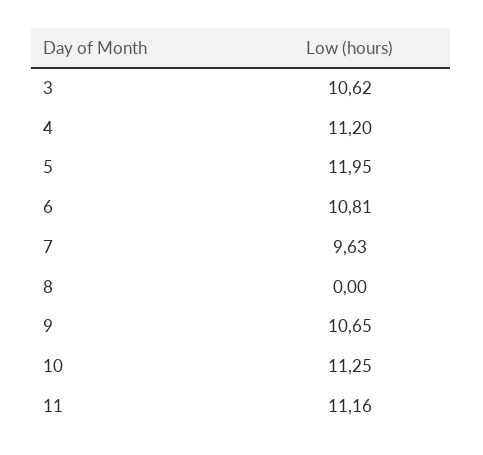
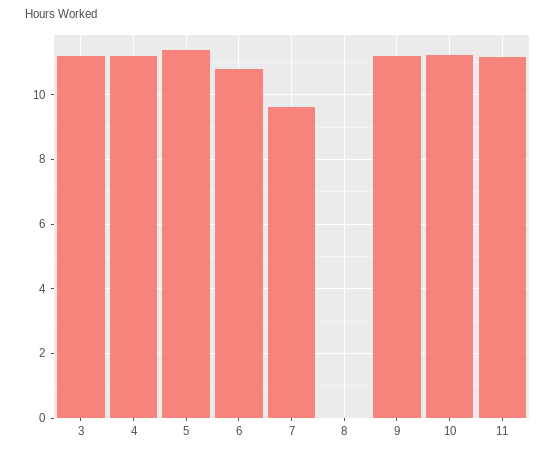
  {
-   "3": 10.62,
+   "3": 11.2,
    "4": 11.2,
-   "5": 11.95,
+   "5": 11.4,
    "6": 10.81,
    "7": 9.63,
    "8": 0,
-   "9": 10.65,
+   "9": 11.2,
    "10": 11.25,
    "11": 11.16
  }

